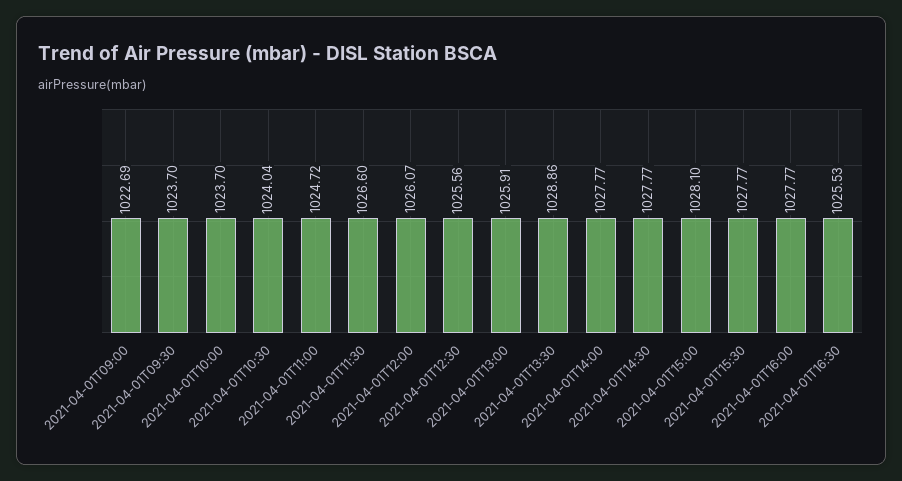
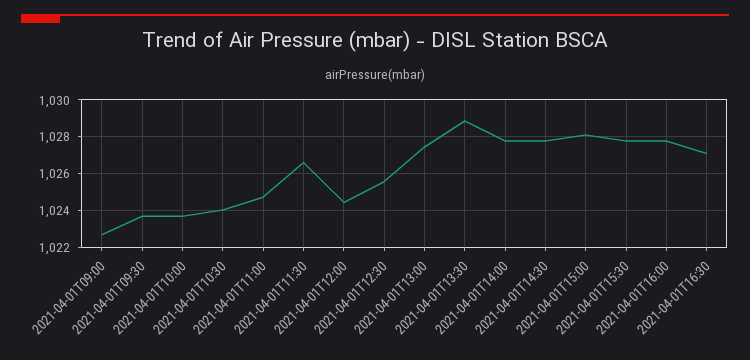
  {
    "2021-04-01T09:00": 1022.69,
    "2021-04-01T09:30": 1023.7,
    "2021-04-01T10:00": 1023.7,
    "2021-04-01T10:30": 1024.04,
    "2021-04-01T11:00": 1024.72,
    "2021-04-01T11:30": 1026.6,
-   "2021-04-01T12:00": 1026.07,
+   "2021-04-01T12:00": 1024.5,
    "2021-04-01T12:30": 1025.56,
-   "2021-04-01T13:00": 1025.91,
+   "2021-04-01T13:00": 1027.5,
    "2021-04-01T13:30": 1028.86,
    "2021-04-01T14:00": 1027.77,
    "2021-04-01T14:30": 1027.77,
    "2021-04-01T15:00": 1028.1,
    "2021-04-01T15:30": 1027.77,
    "2021-04-01T16:00": 1027.77,
-   "2021-04-01T16:30": 1025.53
+   "2021-04-01T16:30": 1027
  }

